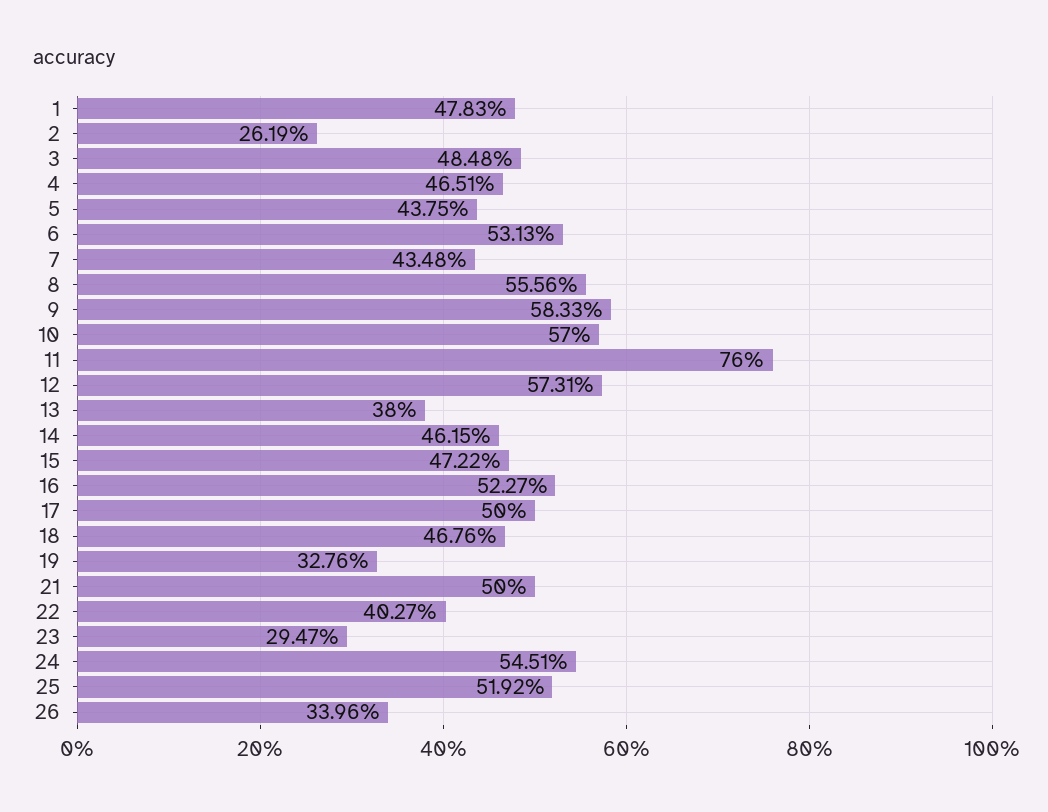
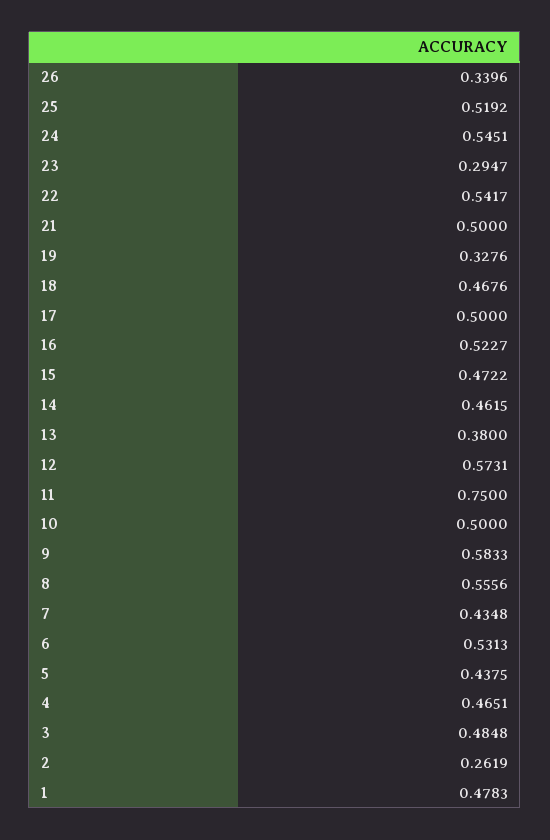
  {
    "1": 0.4783,
    "2": 0.2619,
    "3": 0.4848,
    "4": 0.4651,
    "5": 0.4375,
    "6": 0.5313,
    "7": 0.4348,
    "8": 0.5556,
    "9": 0.5833,
-   "10": 0.57,
+   "10": 0.5,
-   "11": 0.76,
+   "11": 0.75,
    "12": 0.5731,
    "13": 0.38,
    "14": 0.4615,
    "15": 0.4722,
    "16": 0.5227,
    "17": 0.5,
    "18": 0.4676,
    "19": 0.3276,
    "21": 0.5,
-   "22": 0.4027,
+   "22": 0.5417,
    "23": 0.2947,
    "24": 0.5451,
    "25": 0.5192,
    "26": 0.3396
  }

